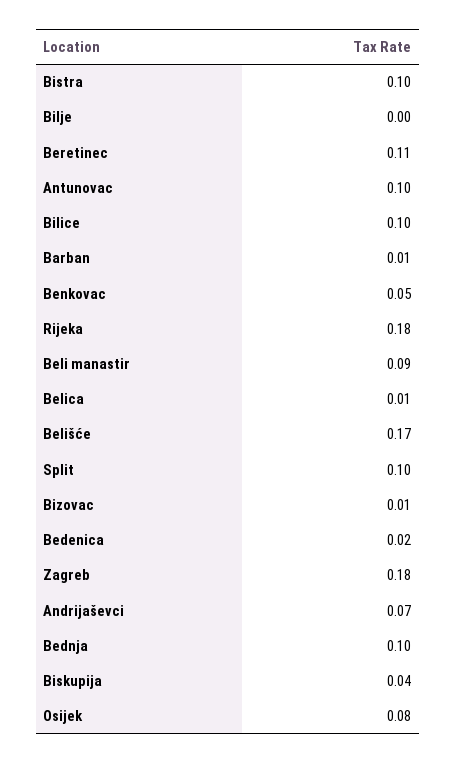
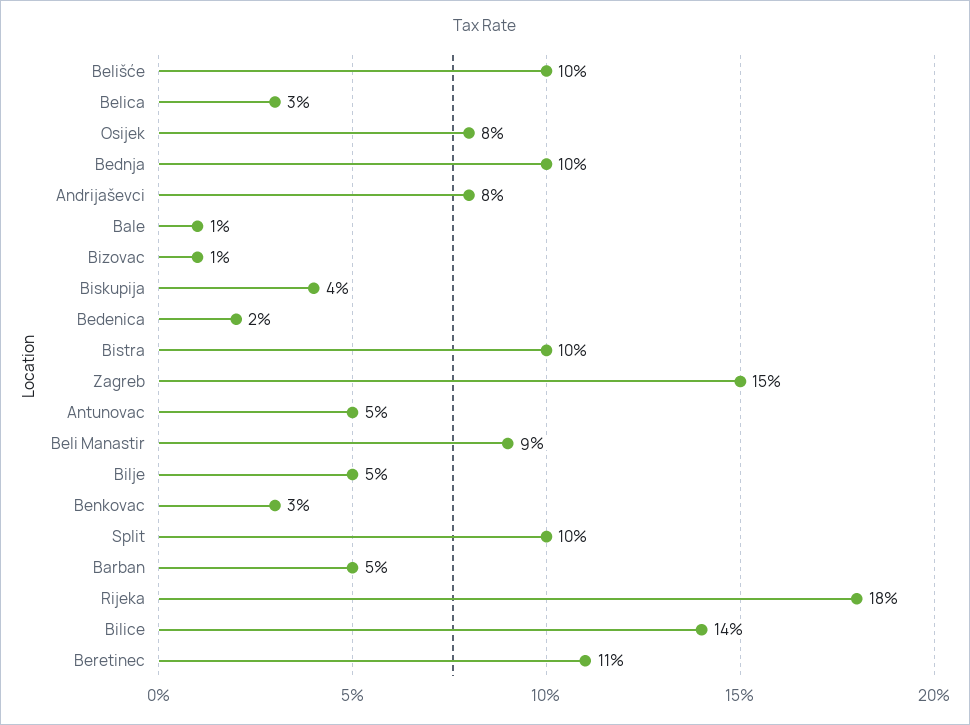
  {
    "Bistra": 0.1,
-   "Bilje": 0,
+   "Bilje": 0.05,
    "Beretinec": 0.11,
-   "Antunovac": 0.1,
+   "Antunovac": 0.05,
-   "Bilice": 0.1,
+   "Bilice": 0.14,
-   "Barban": 0.01,
+   "Barban": 0.05,
-   "Benkovac": 0.05,
+   "Benkovac": 0.03,
    "Rijeka": 0.18,
    "Beli manastir": 0.09,
-   "Belica": 0.01,
+   "Belica": 0.03,
-   "Belišće": 0.17,
+   "Belišće": 0.1,
    "Split": 0.1,
    "Bizovac": 0.01,
    "Bedenica": 0.02,
-   "Zagreb": 0.18,
+   "Zagreb": 0.15,
-   "Andrijaševci": 0.07,
+   "Andrijaševci": 0.08,
    "Bednja": 0.1,
    "Biskupija": 0.04,
-   "Osijek": 0.08
+   "Osijek": 0.08,
+   "Bale": 0.01
  }

